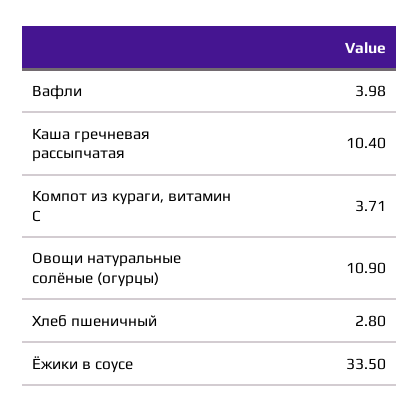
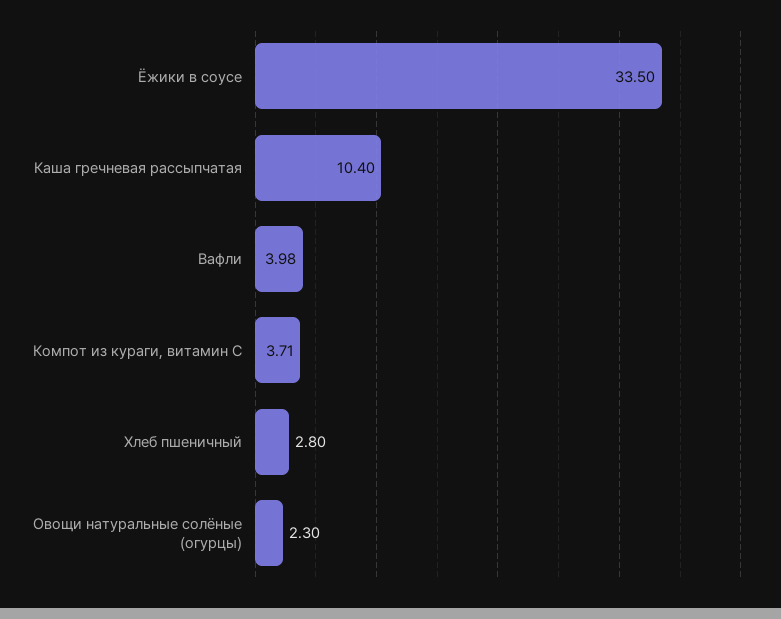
  {
    "Вафли": 3.98,
    "Каша гречневая рассыпчатая": 10.4,
    "Компот из кураги, витамин С": 3.71,
-   "Овощи натуральные солёные (огурцы)": 10.9,
+   "Овощи натуральные солёные (огурцы)": 2.3,
    "Хлеб пшеничный": 2.8,
    "Ёжики в соусе": 33.5
  }

